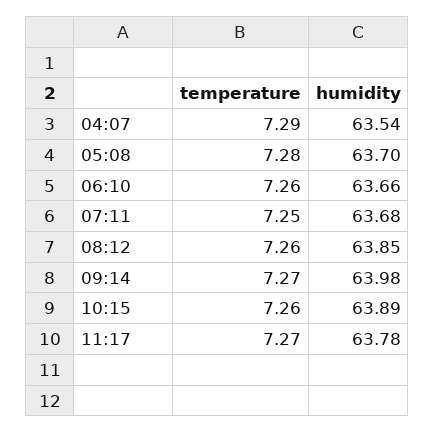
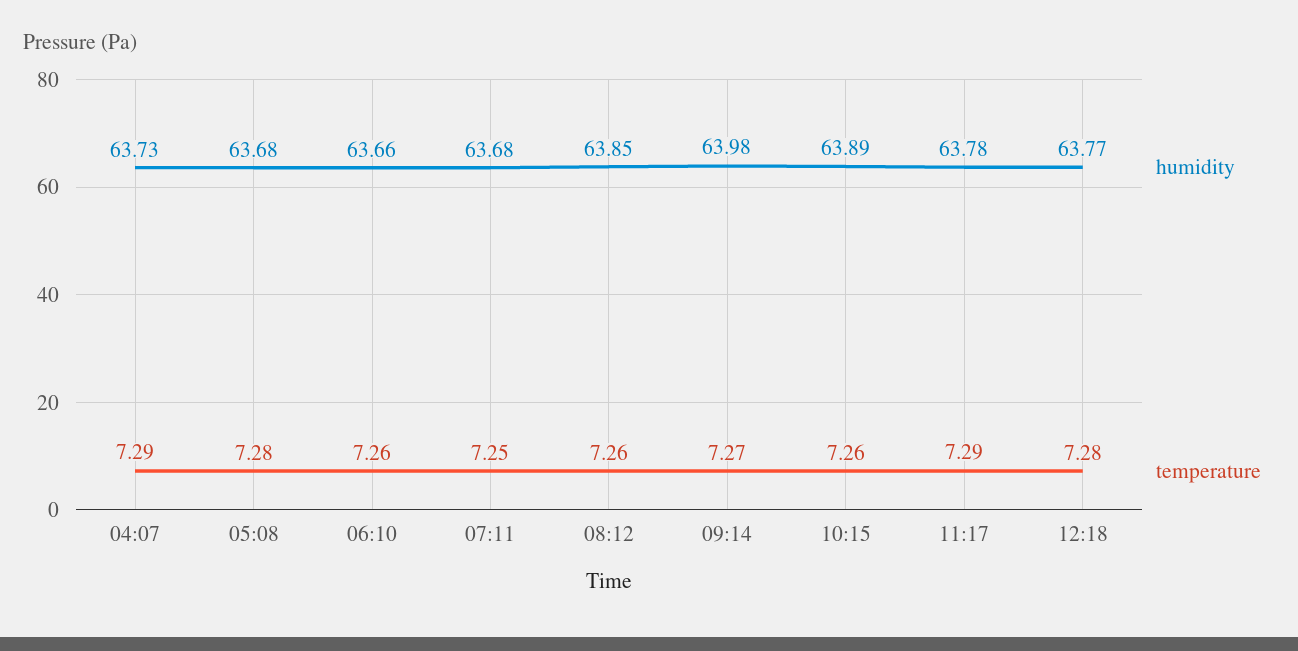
  {
    "temperature": {
      "04:07": 7.29,
      "05:08": 7.28,
      "06:10": 7.26,
      "07:11": 7.25,
      "08:12": 7.26,
      "09:14": 7.27,
      "10:15": 7.26,
-     "11:17": 7.27
+     "11:17": 7.29,
+     "12:18": 7.28
    },
    "humidity": {
-     "04:07": 63.54,
+     "04:07": 63.73,
-     "05:08": 63.7,
+     "05:08": 63.68,
      "06:10": 63.66,
      "07:11": 63.68,
      "08:12": 63.85,
      "09:14": 63.98,
      "10:15": 63.89,
-     "11:17": 63.78
+     "11:17": 63.78,
+     "12:18": 63.77
    }
  }

